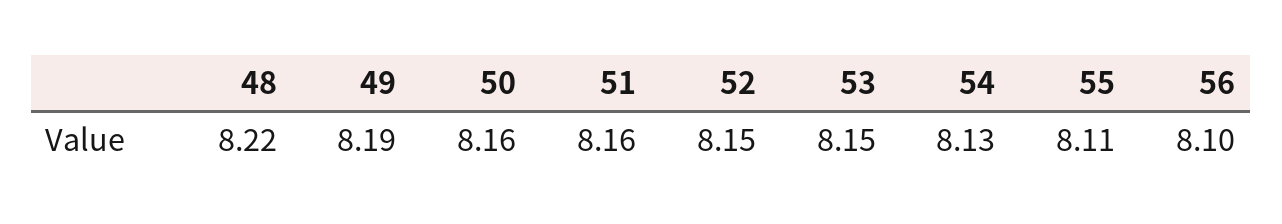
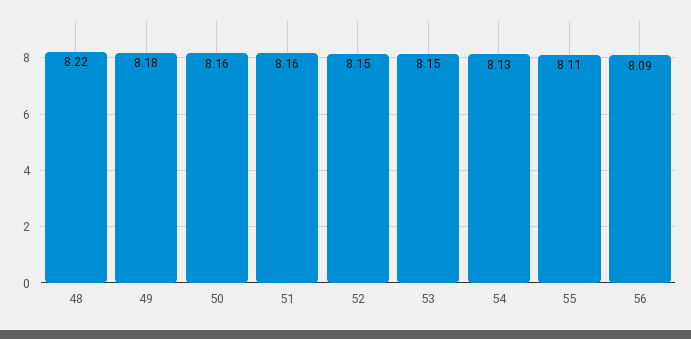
  {
    "48": 8.22,
-   "49": 8.19,
+   "49": 8.18,
    "50": 8.16,
    "51": 8.16,
    "52": 8.15,
    "53": 8.15,
    "54": 8.13,
    "55": 8.11,
-   "56": 8.1
+   "56": 8.09
  }

